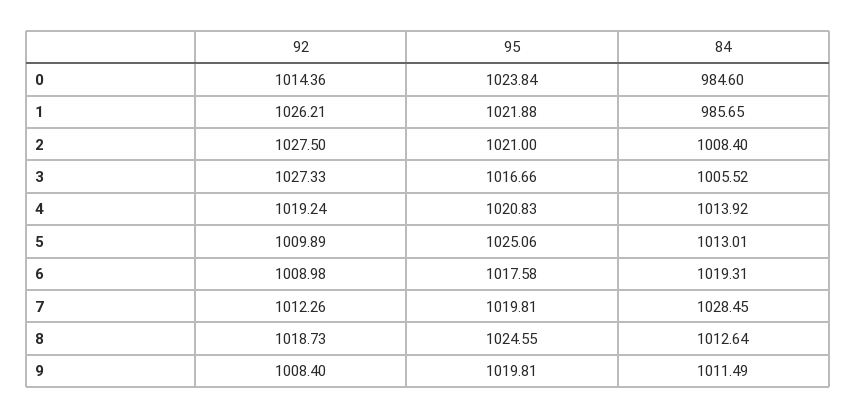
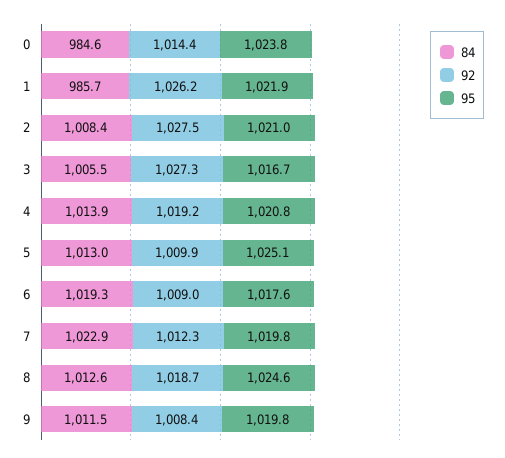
  {
    "92": {
      "0": 1014.36,
      "1": 1026.21,
      "2": 1027.5,
      "3": 1027.33,
      "4": 1019.24,
      "5": 1009.89,
      "6": 1008.98,
      "7": 1012.26,
      "8": 1018.73,
      "9": 1008.4
    },
    "95": {
      "0": 1023.84,
      "1": 1021.88,
      "2": 1021,
      "3": 1016.66,
      "4": 1020.83,
      "5": 1025.06,
      "6": 1017.58,
      "7": 1019.81,
      "8": 1024.55,
      "9": 1019.81
    },
    "84": {
      "0": 984.6,
      "1": 985.65,
      "2": 1008.4,
      "3": 1005.52,
      "4": 1013.92,
      "5": 1013.01,
      "6": 1019.31,
-     "7": 1028.45,
+     "7": 1022.9,
      "8": 1012.64,
      "9": 1011.49
    }
  }

